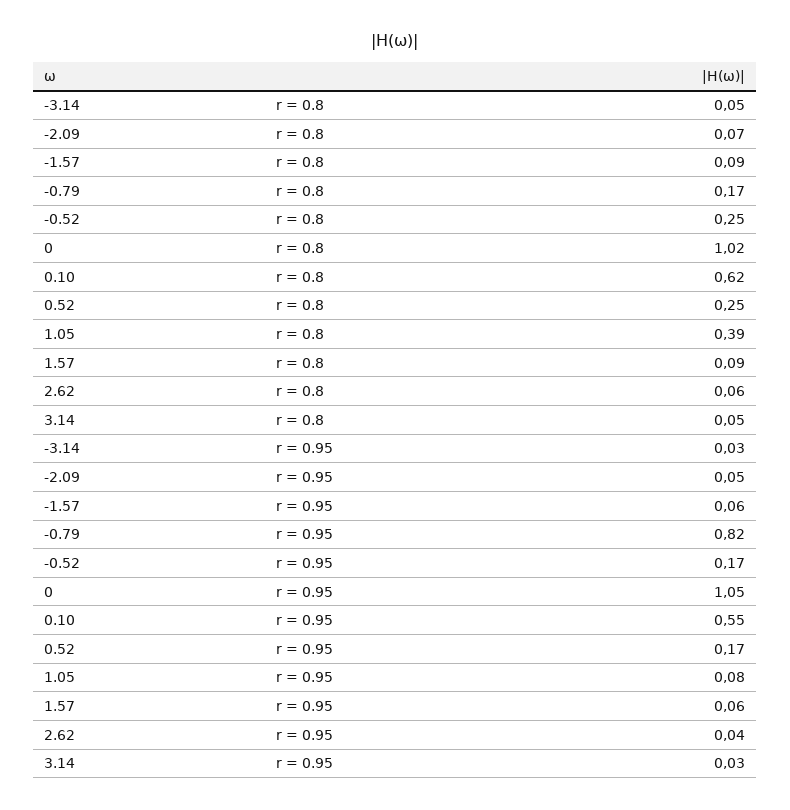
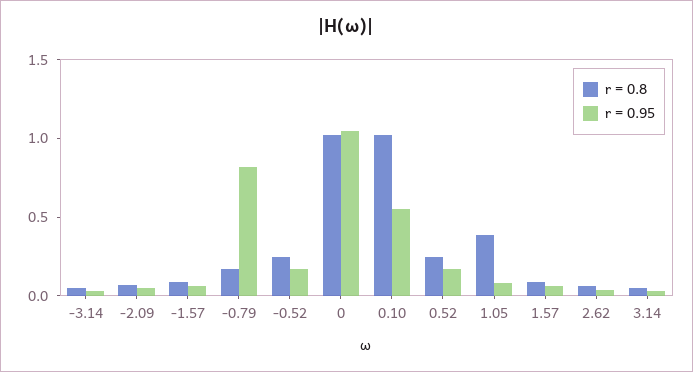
  {
    "r = 0.8": {
      "-3.14": 0.05,
      "-2.09": 0.07,
      "-1.57": 0.09,
      "-0.79": 0.17,
      "-0.52": 0.25,
      "0": 1.02,
-     "0.10": 0.62,
+     "0.10": 1,
      "0.52": 0.25,
      "1.05": 0.39,
      "1.57": 0.09,
      "2.62": 0.06,
      "3.14": 0.05
    },
    "r = 0.95": {
      "-3.14": 0.03,
      "-2.09": 0.05,
      "-1.57": 0.06,
      "-0.79": 0.82,
      "-0.52": 0.17,
      "0": 1.05,
      "0.10": 0.55,
      "0.52": 0.17,
      "1.05": 0.08,
      "1.57": 0.06,
      "2.62": 0.04,
      "3.14": 0.03
    }
  }

